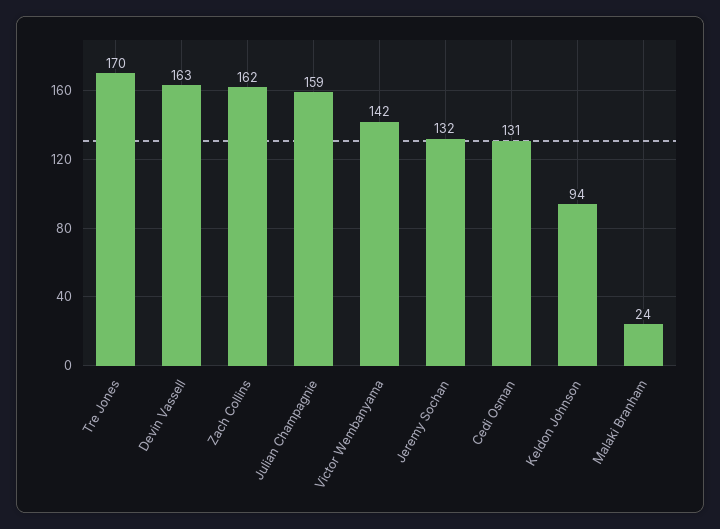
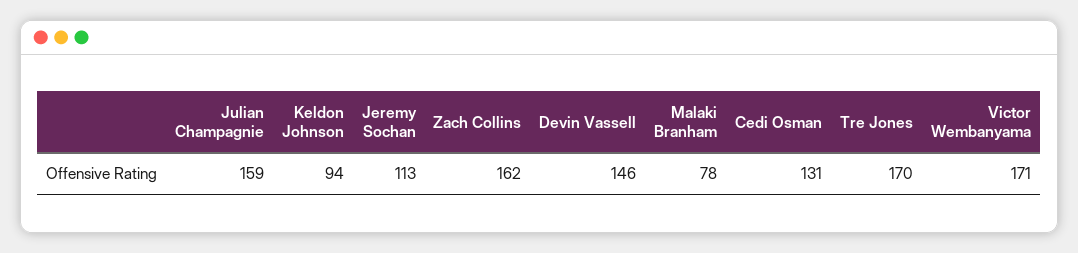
  {
    "Tre Jones": 170,
-   "Devin Vassell": 163,
+   "Devin Vassell": 146,
    "Zach Collins": 162,
    "Julian Champagnie": 159,
-   "Victor Wembanyama": 142,
+   "Victor Wembanyama": 171,
-   "Jeremy Sochan": 132,
+   "Jeremy Sochan": 113,
    "Cedi Osman": 131,
    "Keldon Johnson": 94,
-   "Malaki Branham": 24
+   "Malaki Branham": 78
  }

